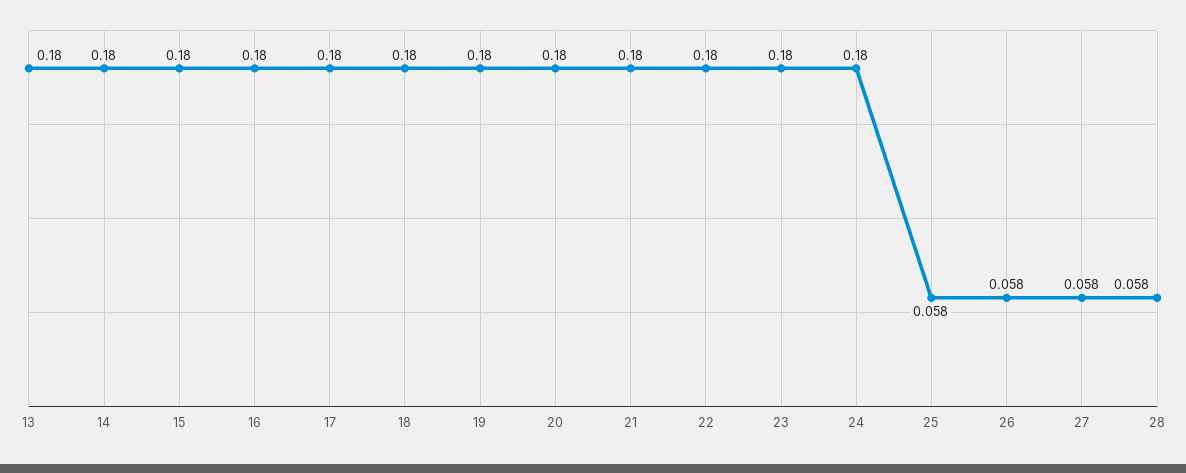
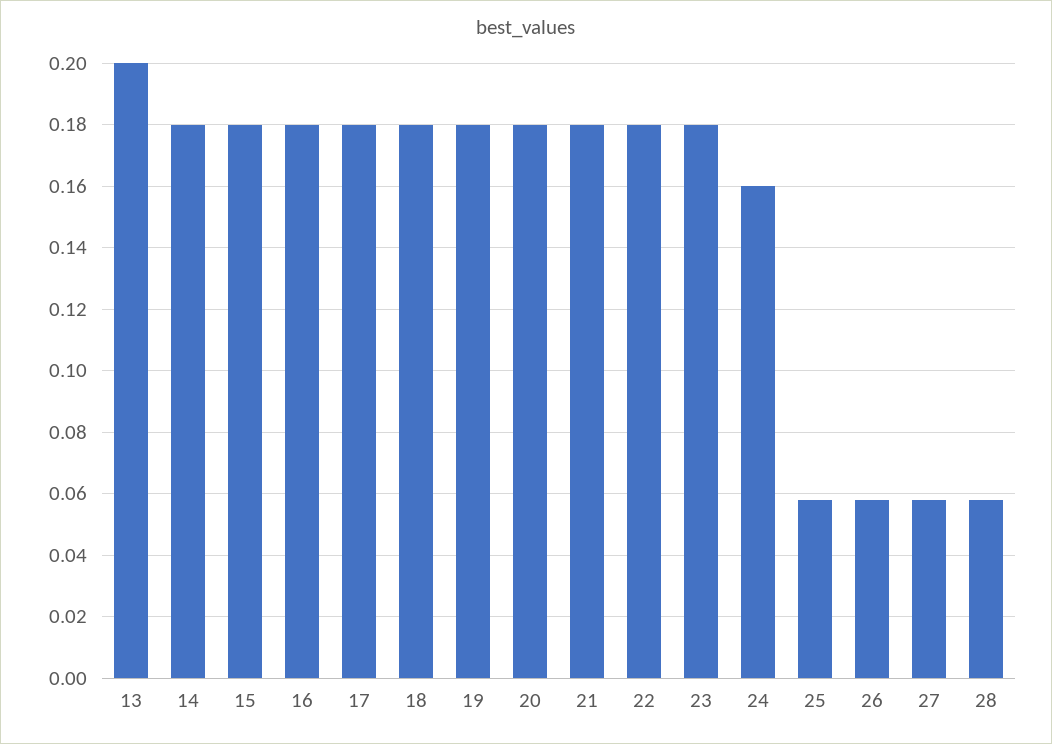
  {
-   "13": 0.18,
+   "13": 0.2,
    "14": 0.18,
    "15": 0.18,
    "16": 0.18,
    "17": 0.18,
    "18": 0.18,
    "19": 0.18,
    "20": 0.18,
    "21": 0.18,
    "22": 0.18,
    "23": 0.18,
-   "24": 0.18,
+   "24": 0.16,
    "25": 0.058,
    "26": 0.058,
    "27": 0.058,
    "28": 0.058
  }

